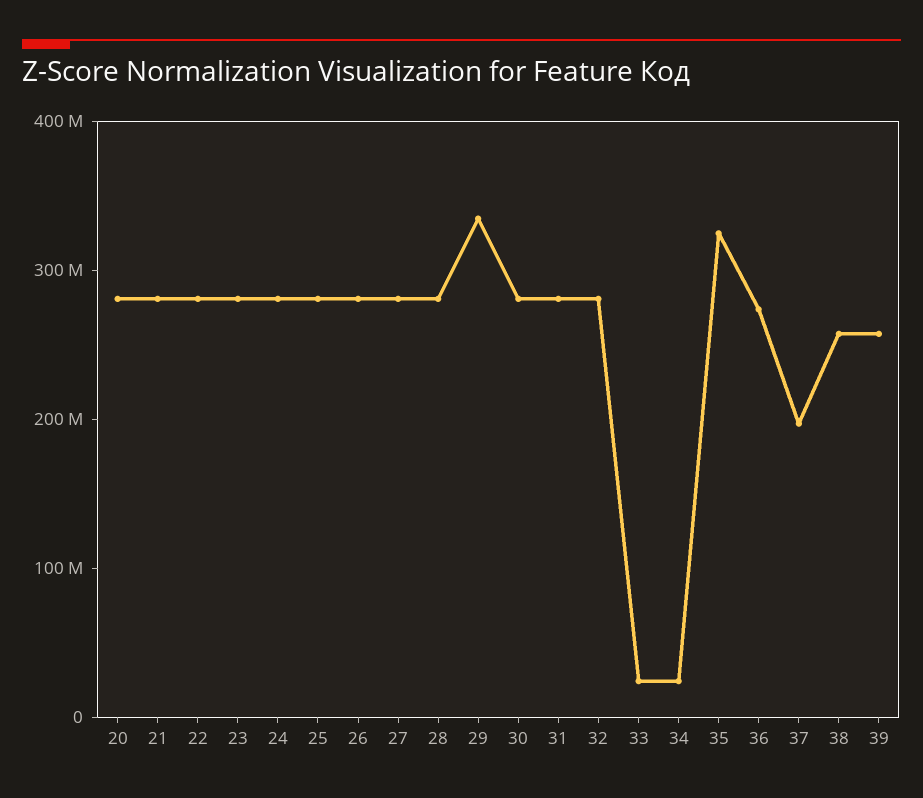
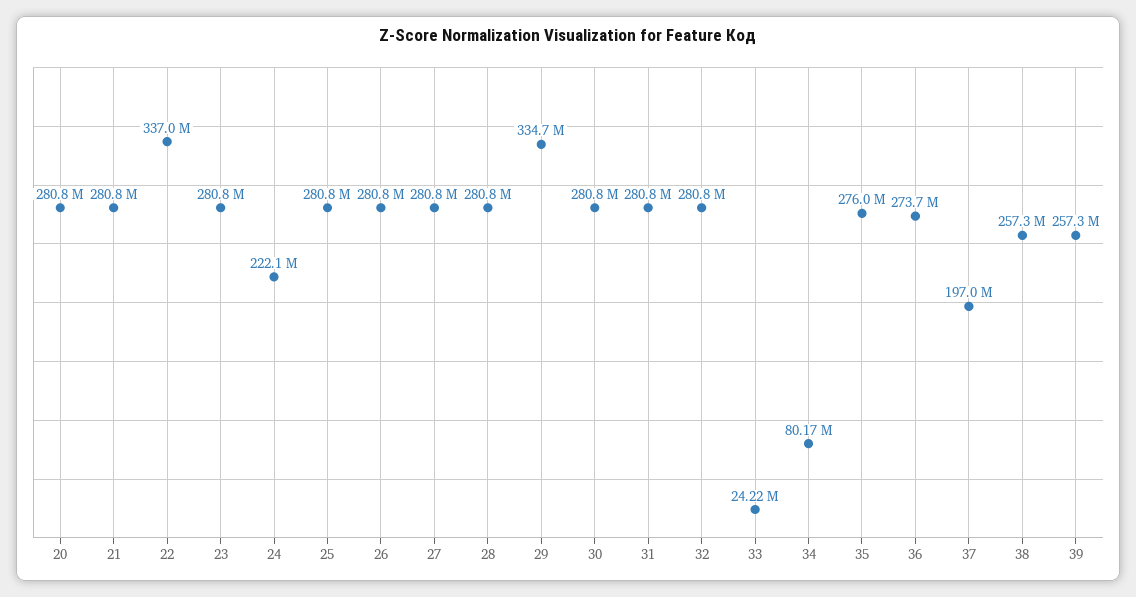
  {
    "20": 280800000,
    "21": 280800000,
-   "22": 280000000,
+   "22": 337000000,
    "23": 280800000,
-   "24": 280000000,
+   "24": 222100000,
    "25": 280800000,
    "26": 280800000,
    "27": 280800000,
    "28": 280800000,
    "29": 334700000,
    "30": 280800000,
    "31": 280800000,
    "32": 280800000,
    "33": 24220000,
-   "34": 20000000,
+   "34": 80170000,
-   "35": 320000000,
+   "35": 276000000,
    "36": 273700000,
    "37": 197000000,
    "38": 257300000,
    "39": 257300000
  }

